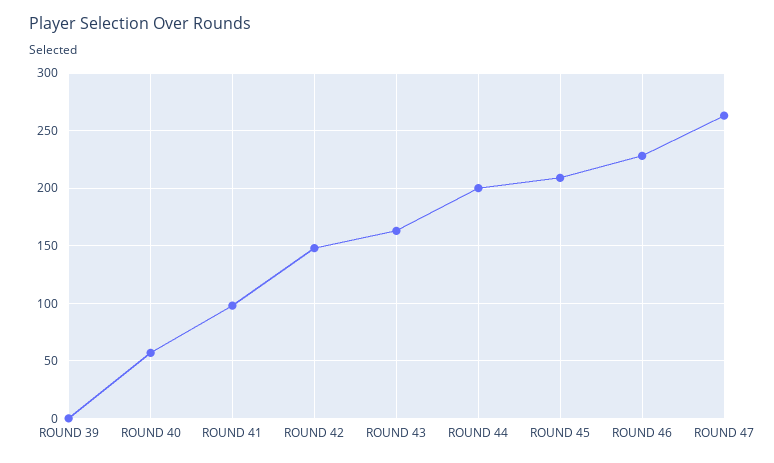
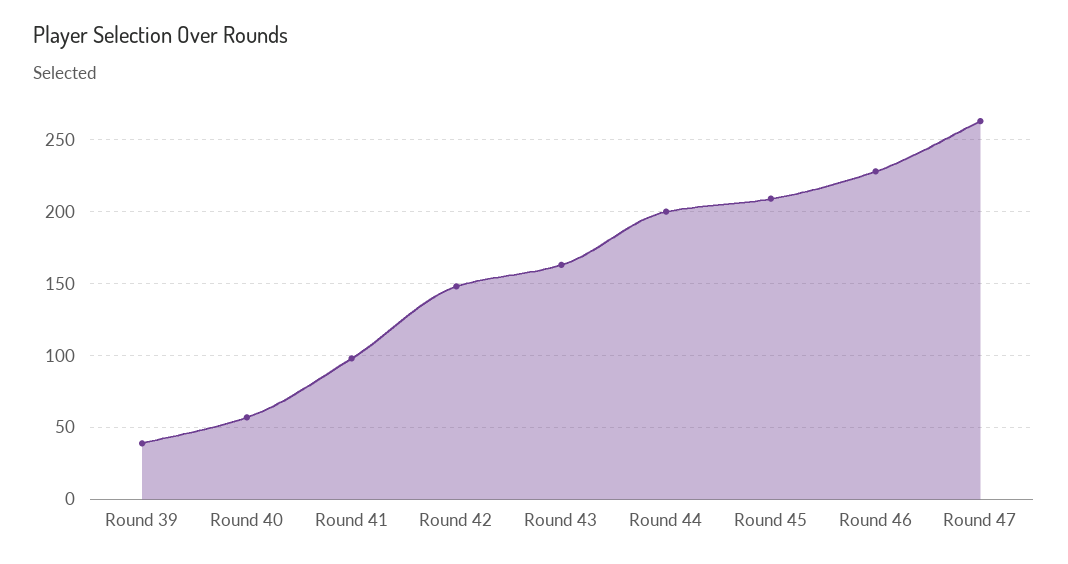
  {
-   "ROUND 39": 0,
+   "ROUND 39": 40,
    "ROUND 40": 55,
    "ROUND 41": 100,
    "ROUND 42": 150,
    "ROUND 43": 165,
    "ROUND 44": 200,
    "ROUND 45": 210,
    "ROUND 46": 230,
    "ROUND 47": 265
  }

